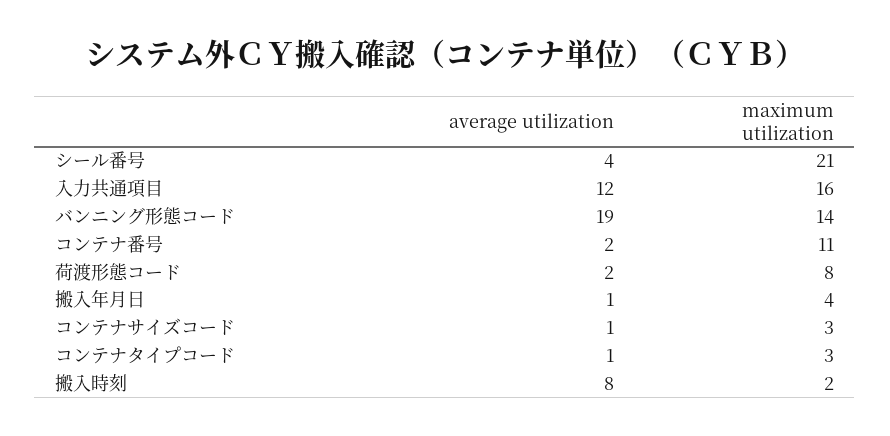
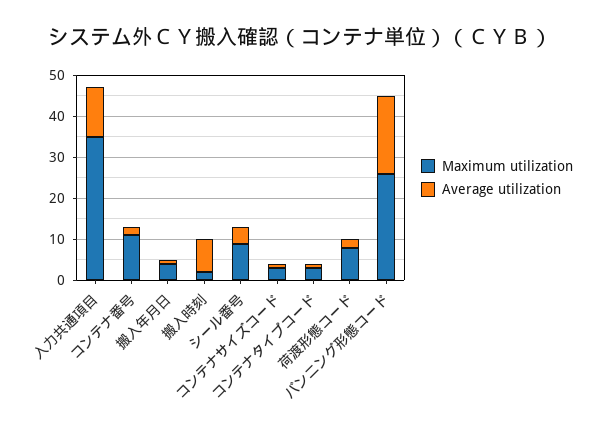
  {
    "average utilization": {
      "シール番号": 4,
      "入力共通項目": 12,
      "バンニング形態コード": 19,
      "コンテナ番号": 2,
      "荷渡形態コード": 2,
      "搬入年月日": 1,
      "コンテナサイズコード": 1,
      "コンテナタイプコード": 1,
      "搬入時刻": 8
    },
    "maximum utilization": {
-     "シール番号": 21,
+     "シール番号": 10,
-     "入力共通項目": 16,
+     "入力共通項目": 35,
-     "バンニング形態コード": 14,
+     "バンニング形態コード": 25,
      "コンテナ番号": 11,
      "荷渡形態コード": 8,
      "搬入年月日": 4,
      "コンテナサイズコード": 3,
      "コンテナタイプコード": 3,
      "搬入時刻": 2
    }
  }

